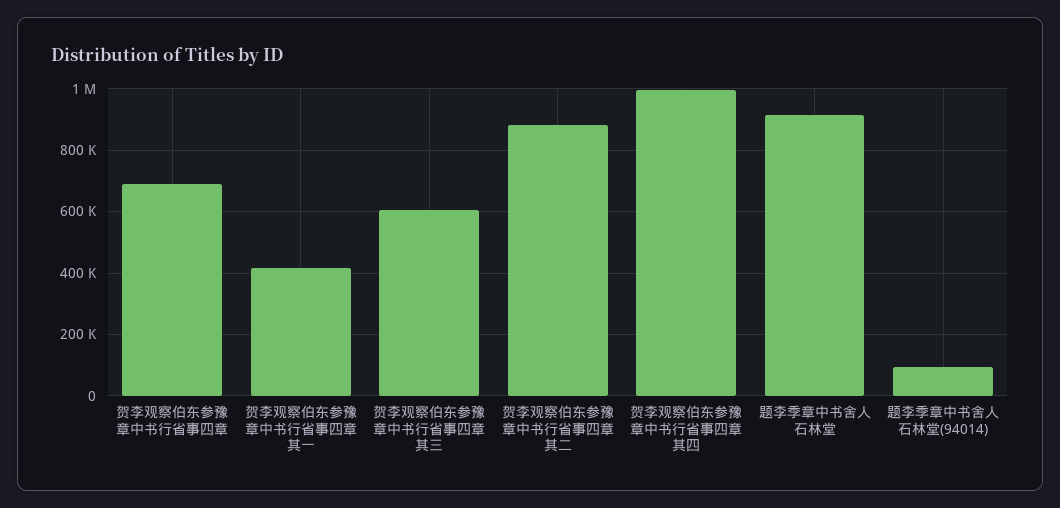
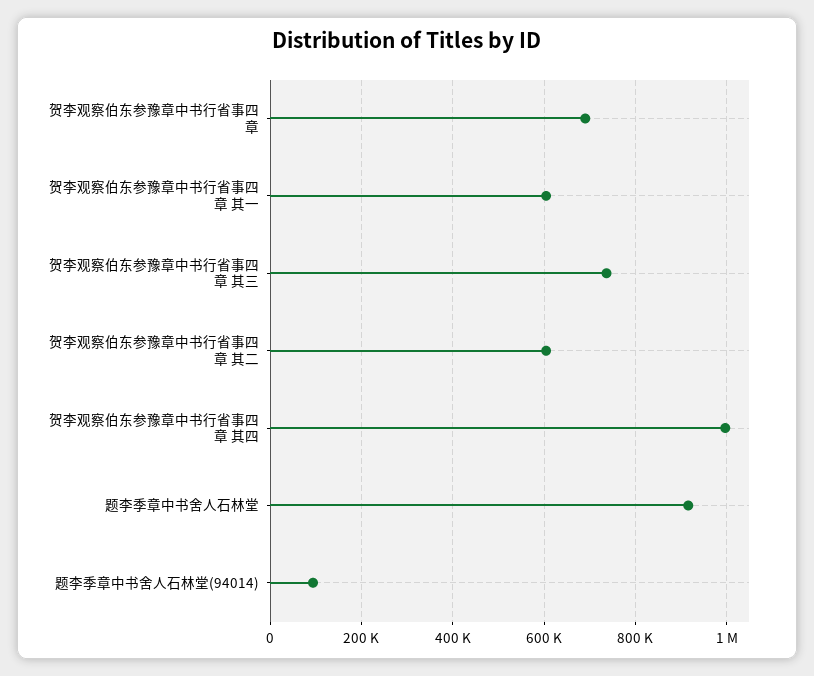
  {
    "贺李观察伯东参豫章中书行省事四章": 700000,
-   "贺李观察伯东参豫章中书行省事四章 其一": 420000,
+   "贺李观察伯东参豫章中书行省事四章 其一": 600000,
-   "贺李观察伯东参豫章中书行省事四章 其三": 600000,
+   "贺李观察伯东参豫章中书行省事四章 其三": 740000,
-   "贺李观察伯东参豫章中书行省事四章 其二": 880000,
+   "贺李观察伯东参豫章中书行省事四章 其二": 600000,
    "贺李观察伯东参豫章中书行省事四章 其四": 1000000,
    "题李季章中书舍人石林堂": 920000,
    "题李季章中书舍人石林堂(94014)": 100000
  }

